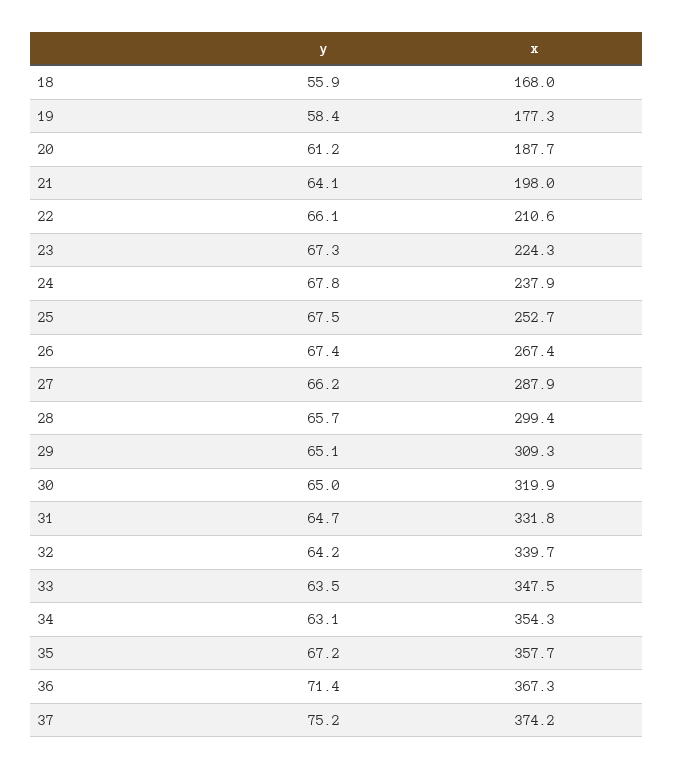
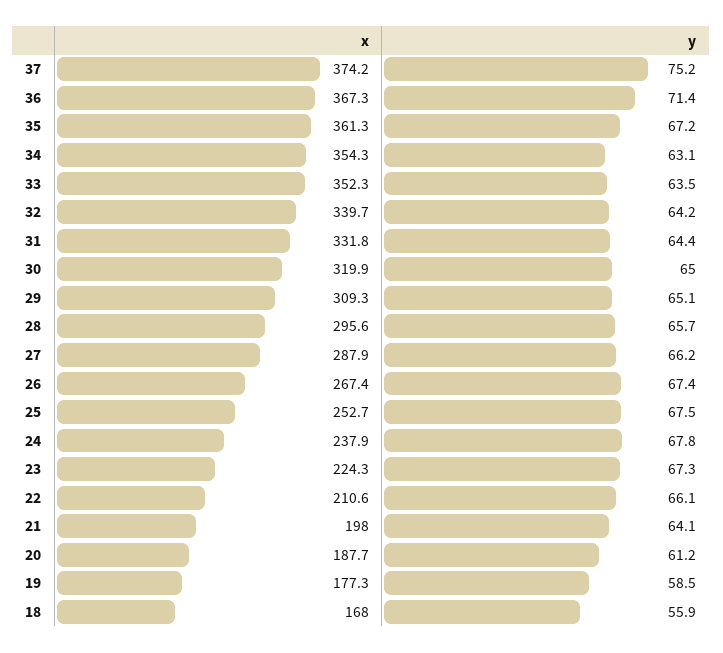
  {
    "y": {
      "18": 55.9,
-     "19": 58.4,
+     "19": 58.5,
      "20": 61.2,
      "21": 64.1,
      "22": 66.1,
      "23": 67.3,
      "24": 67.8,
      "25": 67.5,
      "26": 67.4,
      "27": 66.2,
      "28": 65.7,
      "29": 65.1,
      "30": 65,
-     "31": 64.7,
+     "31": 64.4,
      "32": 64.2,
      "33": 63.5,
      "34": 63.1,
      "35": 67.2,
      "36": 71.4,
      "37": 75.2
    },
    "x": {
      "18": 168,
      "19": 177.3,
      "20": 187.7,
      "21": 198,
      "22": 210.6,
      "23": 224.3,
      "24": 237.9,
      "25": 252.7,
      "26": 267.4,
      "27": 287.9,
-     "28": 299.4,
+     "28": 295.6,
      "29": 309.3,
      "30": 319.9,
      "31": 331.8,
      "32": 339.7,
-     "33": 347.5,
+     "33": 352.3,
      "34": 354.3,
-     "35": 357.7,
+     "35": 361.3,
      "36": 367.3,
      "37": 374.2
    }
  }

